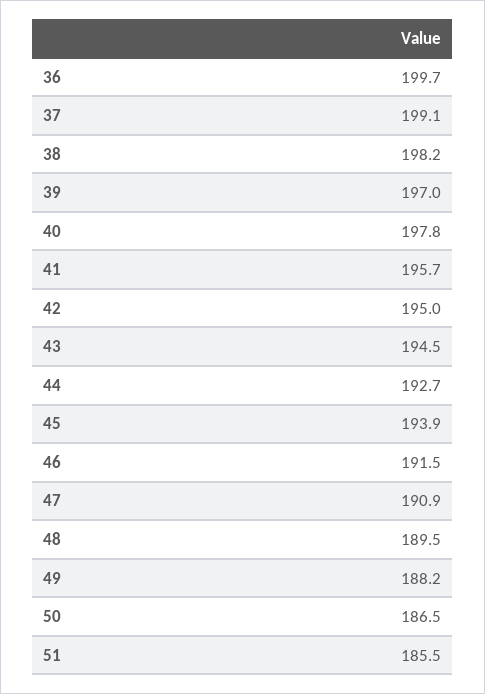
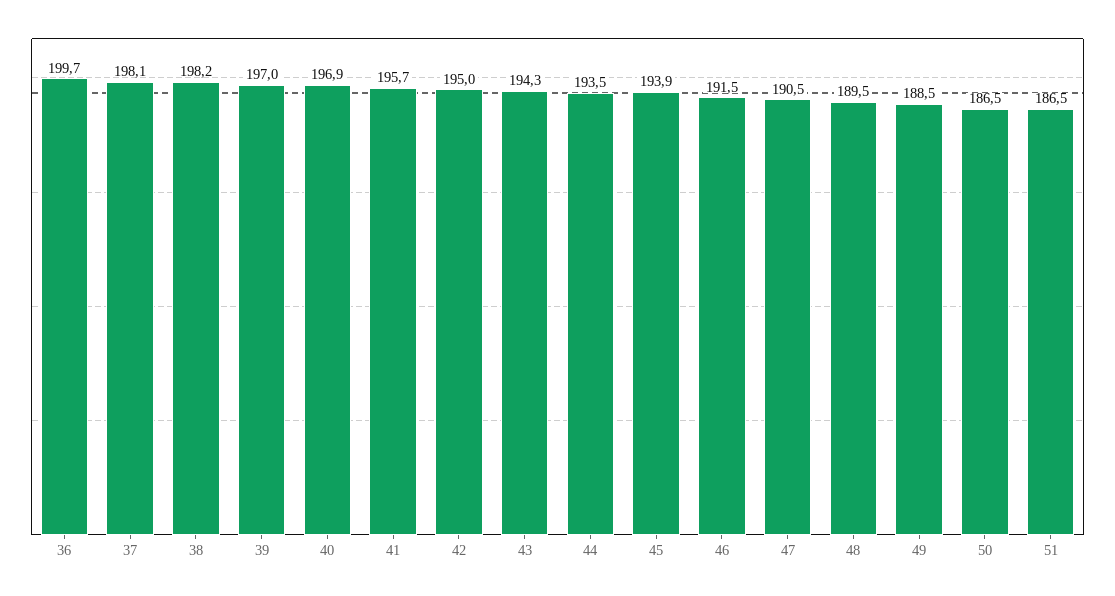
  {
    "36": 199.7,
-   "37": 199.1,
+   "37": 198.1,
    "38": 198.2,
    "39": 197,
-   "40": 197.8,
+   "40": 196.9,
    "41": 195.7,
    "42": 195,
-   "43": 194.5,
+   "43": 194.3,
-   "44": 192.7,
+   "44": 193.5,
    "45": 193.9,
    "46": 191.5,
-   "47": 190.9,
+   "47": 190.5,
    "48": 189.5,
-   "49": 188.2,
+   "49": 188.5,
    "50": 186.5,
-   "51": 185.5
+   "51": 186.5
  }

